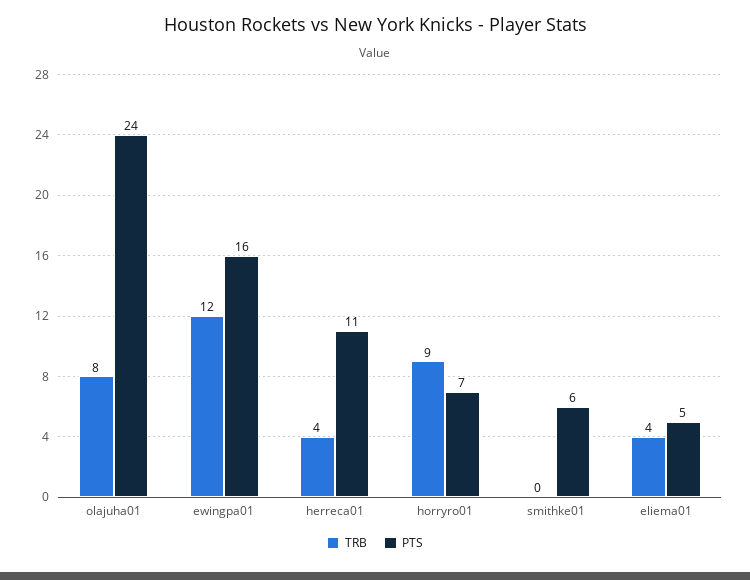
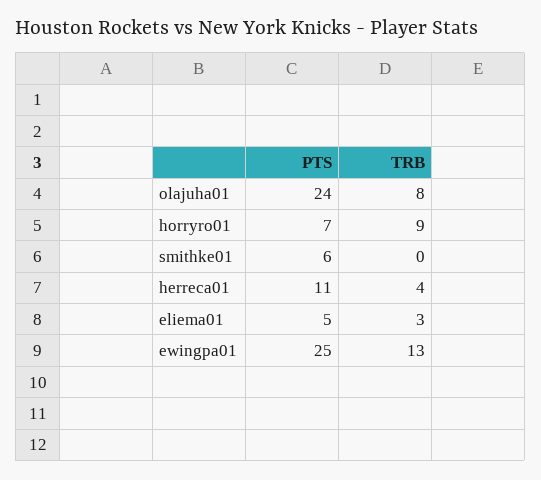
  {
    "TRB": {
      "olajuha01": 8,
-     "ewingpa01": 12,
+     "ewingpa01": 13,
      "herreca01": 4,
      "horryro01": 9,
      "smithke01": 0,
-     "eliema01": 4
+     "eliema01": 3
    },
    "PTS": {
      "olajuha01": 24,
-     "ewingpa01": 16,
+     "ewingpa01": 25,
      "herreca01": 11,
      "horryro01": 7,
      "smithke01": 6,
      "eliema01": 5
    }
  }

